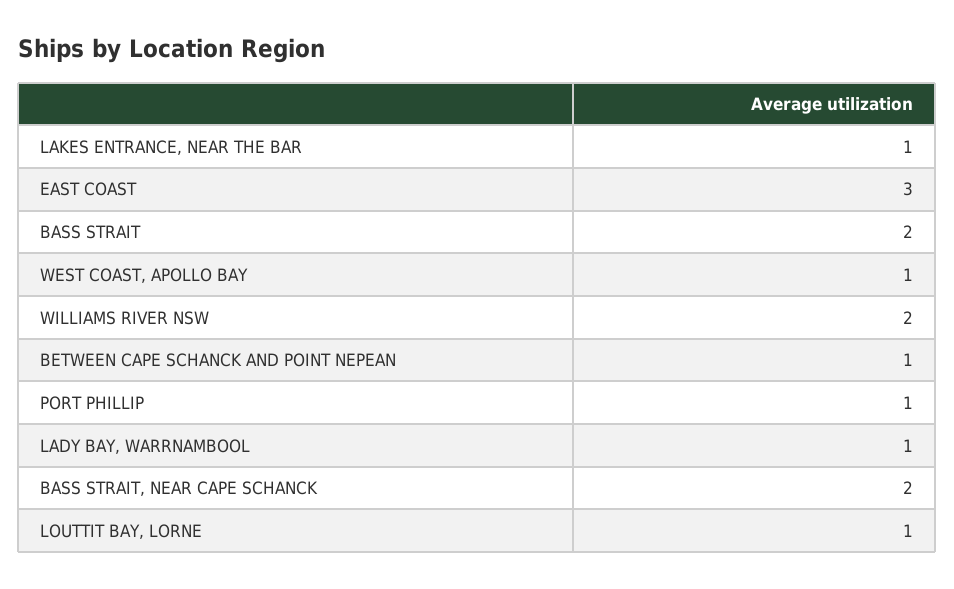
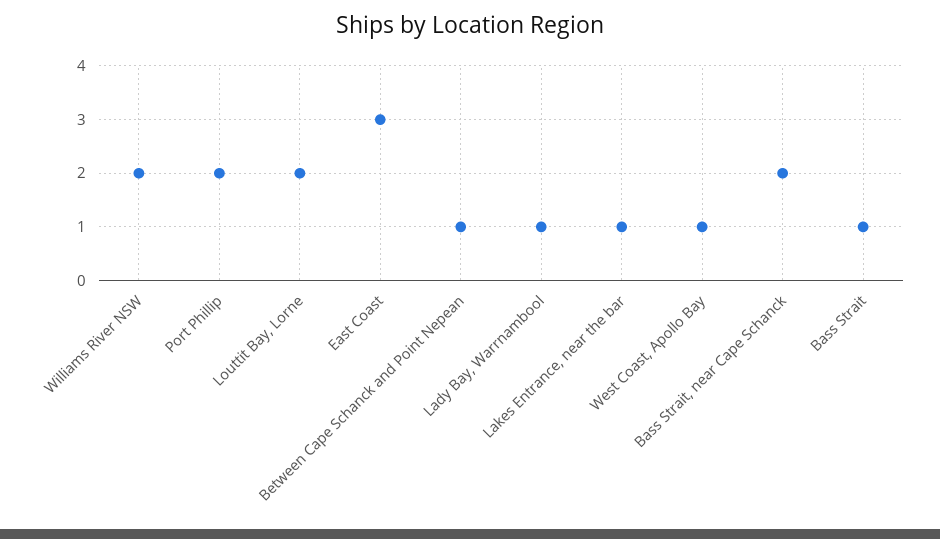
  {
    "LAKES ENTRANCE, NEAR THE BAR": 1,
    "EAST COAST": 3,
-   "BASS STRAIT": 2,
+   "BASS STRAIT": 1,
    "WEST COAST, APOLLO BAY": 1,
    "WILLIAMS RIVER NSW": 2,
    "BETWEEN CAPE SCHANCK AND POINT NEPEAN": 1,
-   "PORT PHILLIP": 1,
+   "PORT PHILLIP": 2,
    "LADY BAY, WARRNAMBOOL": 1,
    "BASS STRAIT, NEAR CAPE SCHANCK": 2,
-   "LOUTTIT BAY, LORNE": 1
+   "LOUTTIT BAY, LORNE": 2
  }

